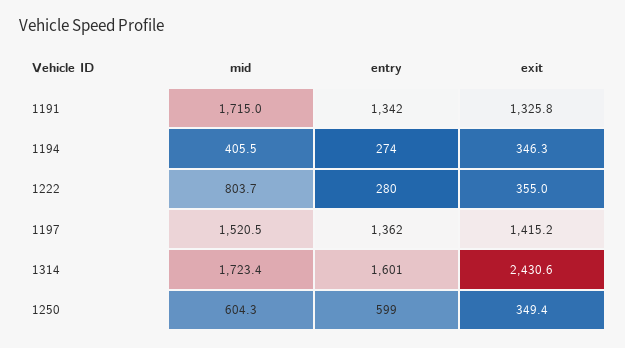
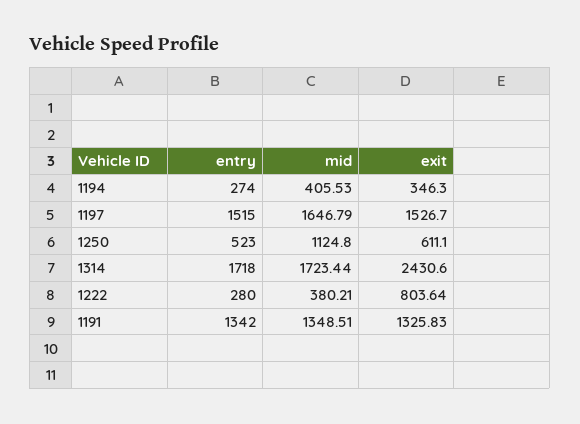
  {
    "mid": {
-     "1191": 1715,
+     "1191": 1348.51,
      "1194": 405.53,
-     "1222": 803.7,
+     "1222": 380.21,
-     "1197": 1520.5,
+     "1197": 1646.79,
      "1314": 1723.44,
-     "1250": 604.3
+     "1250": 1124.8
    },
    "entry": {
      "1191": 1342,
      "1194": 274,
      "1222": 280,
-     "1197": 1362,
+     "1197": 1515,
-     "1314": 1601,
+     "1314": 1718,
-     "1250": 599
+     "1250": 523
    },
    "exit": {
      "1191": 1325.83,
      "1194": 346.3,
-     "1222": 355,
+     "1222": 803.64,
-     "1197": 1415.2,
+     "1197": 1526.7,
      "1314": 2430.6,
-     "1250": 349.4
+     "1250": 611.1
    }
  }

